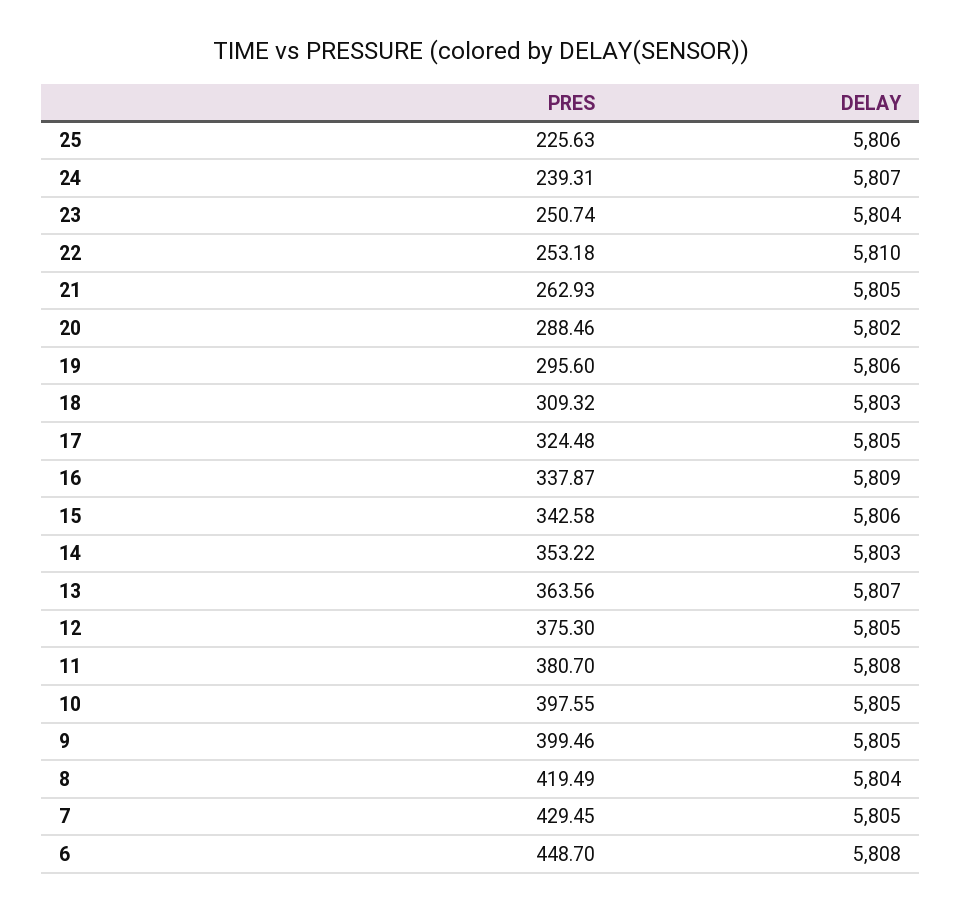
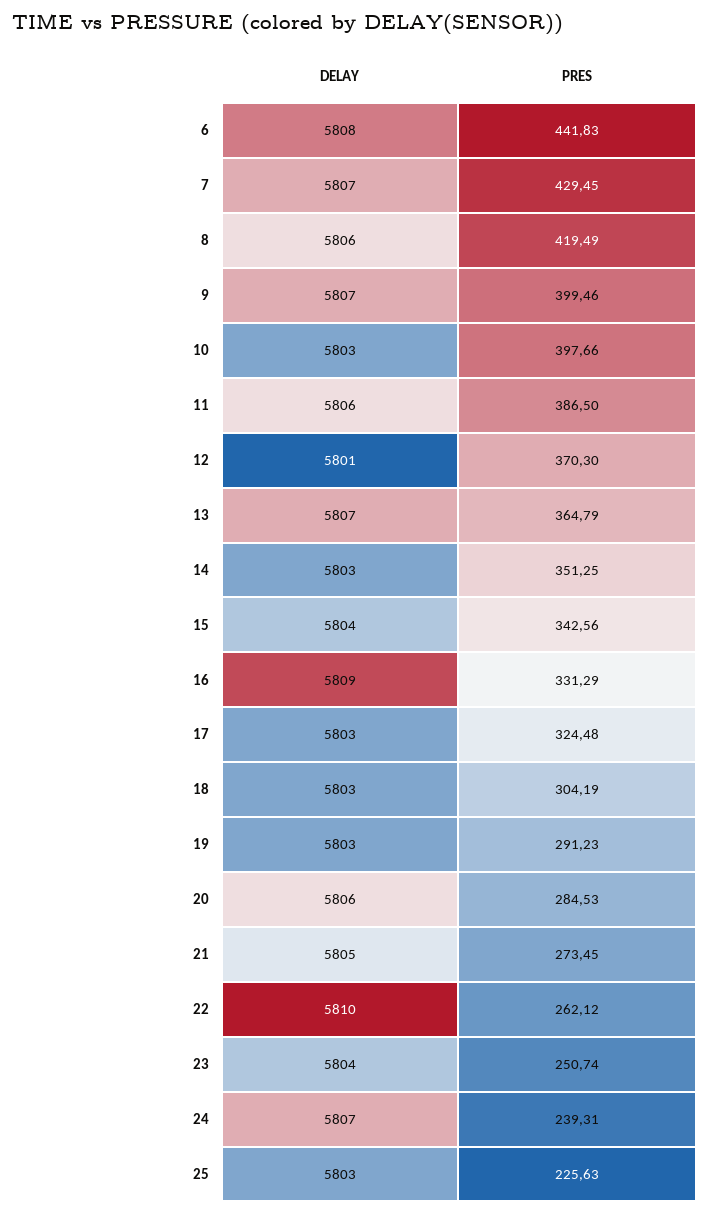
  {
    "PRES": {
      "25": 225.63,
      "24": 239.31,
      "23": 250.74,
-     "22": 253.18,
+     "22": 262.12,
-     "21": 262.93,
+     "21": 273.45,
-     "20": 288.46,
+     "20": 284.53,
-     "19": 295.6,
+     "19": 291.23,
-     "18": 309.32,
+     "18": 304.19,
      "17": 324.48,
-     "16": 337.87,
+     "16": 331.29,
-     "15": 342.58,
+     "15": 342.56,
-     "14": 353.22,
+     "14": 351.25,
-     "13": 363.56,
+     "13": 364.79,
-     "12": 375.3,
+     "12": 370.3,
-     "11": 380.7,
+     "11": 386.5,
-     "10": 397.55,
+     "10": 397.66,
      "9": 399.46,
      "8": 419.49,
      "7": 429.45,
-     "6": 448.7
+     "6": 441.83
    },
    "DELAY": {
-     "25": 5806,
+     "25": 5803,
      "24": 5807,
      "23": 5804,
      "22": 5810,
      "21": 5805,
-     "20": 5802,
+     "20": 5806,
-     "19": 5806,
+     "19": 5803,
      "18": 5803,
-     "17": 5805,
+     "17": 5803,
      "16": 5809,
-     "15": 5806,
+     "15": 5804,
      "14": 5803,
      "13": 5807,
-     "12": 5805,
+     "12": 5801,
-     "11": 5808,
+     "11": 5806,
-     "10": 5805,
+     "10": 5803,
-     "9": 5805,
+     "9": 5807,
-     "8": 5804,
+     "8": 5806,
-     "7": 5805,
+     "7": 5807,
      "6": 5808
    }
  }

